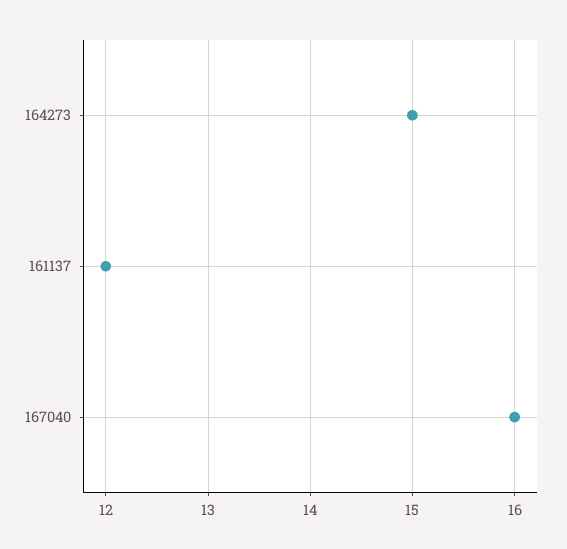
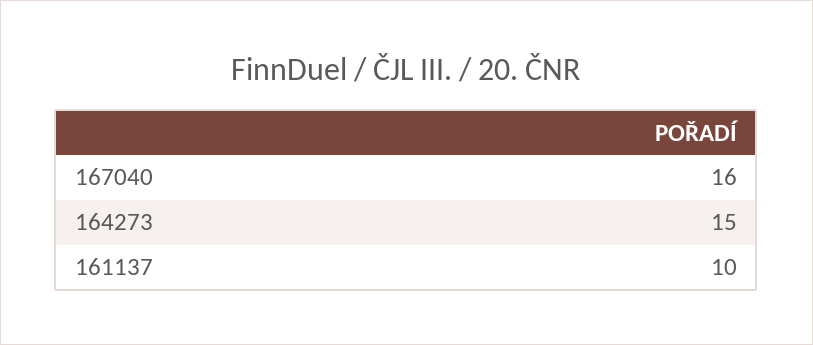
  {
    "164273": 15,
-   "161137": 12,
+   "161137": 10,
    "167040": 16
  }

